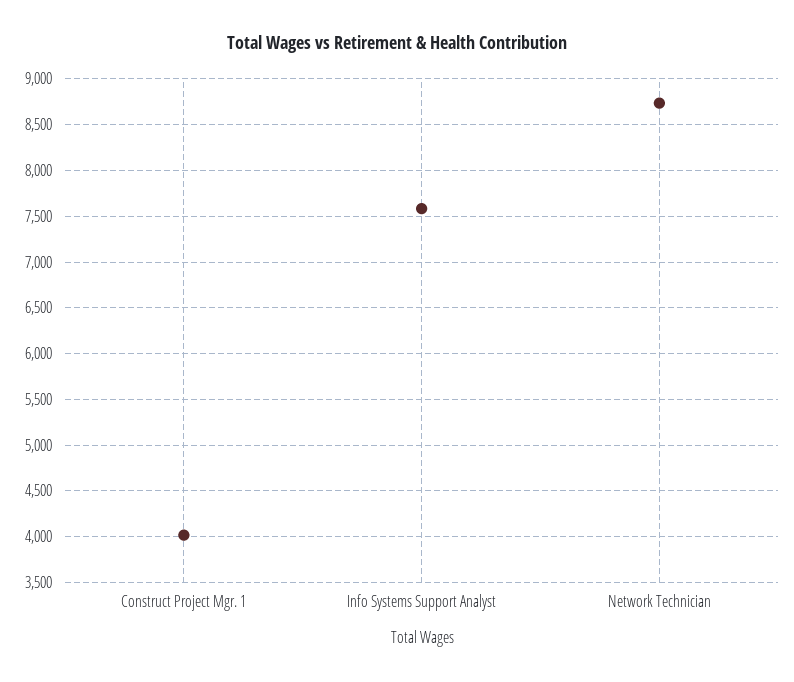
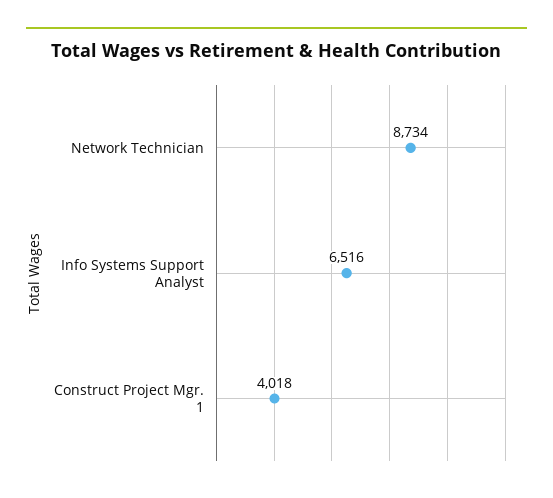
  {
    "Construct Project Mgr. 1": 4018,
-   "Info Systems Support Analyst": 7600,
+   "Info Systems Support Analyst": 6516,
    "Network Technician": 8734
  }

